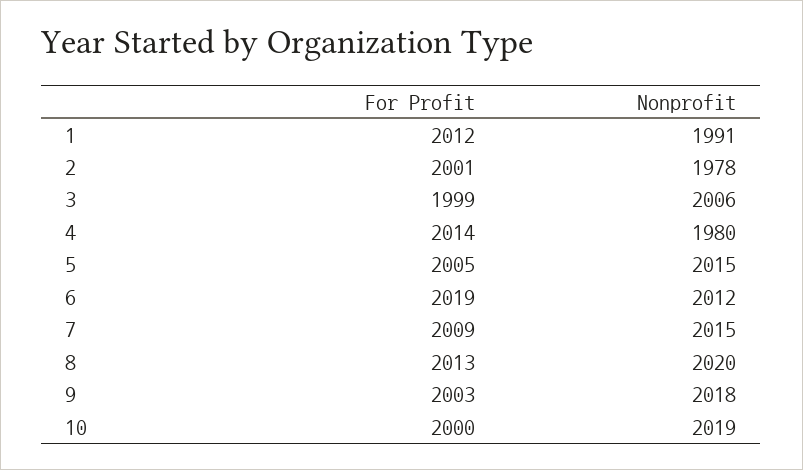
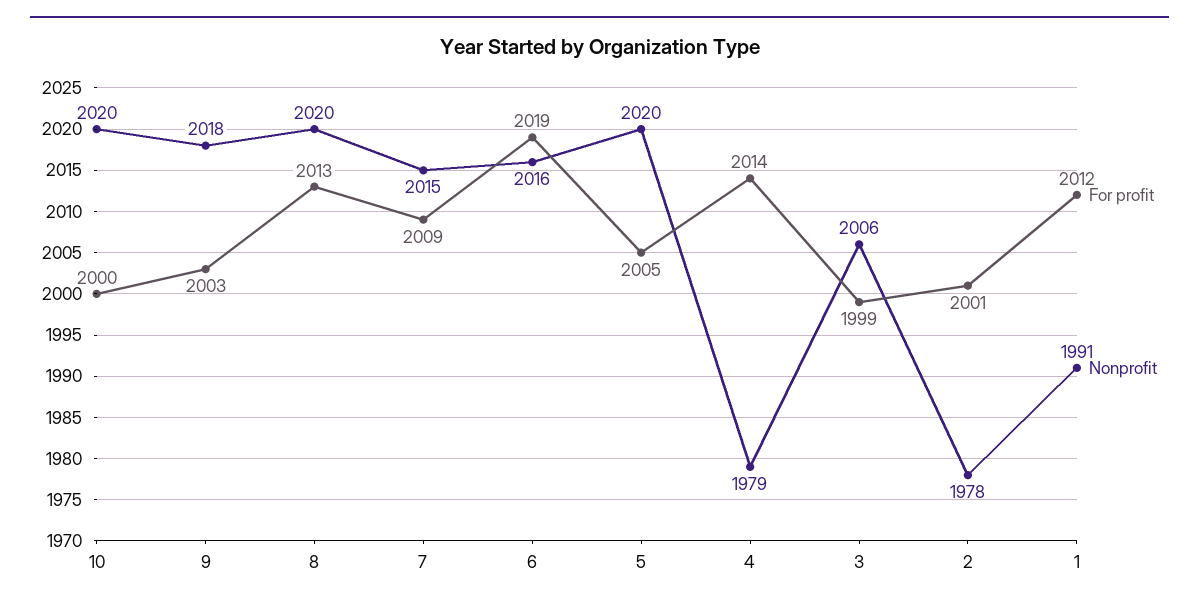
  {
    "For Profit": {
      "1": 2012,
      "2": 2001,
      "3": 1999,
      "4": 2014,
      "5": 2005,
      "6": 2019,
      "7": 2009,
      "8": 2013,
      "9": 2003,
      "10": 2000
    },
    "Nonprofit": {
      "1": 1991,
      "2": 1978,
      "3": 2006,
-     "4": 1980,
+     "4": 1979,
-     "5": 2015,
+     "5": 2020,
-     "6": 2012,
+     "6": 2016,
      "7": 2015,
      "8": 2020,
      "9": 2018,
-     "10": 2019
+     "10": 2020
    }
  }

